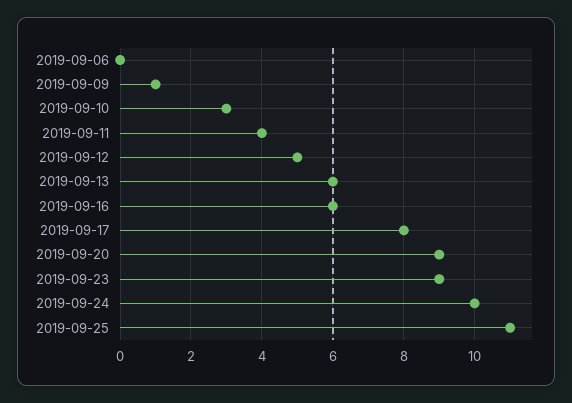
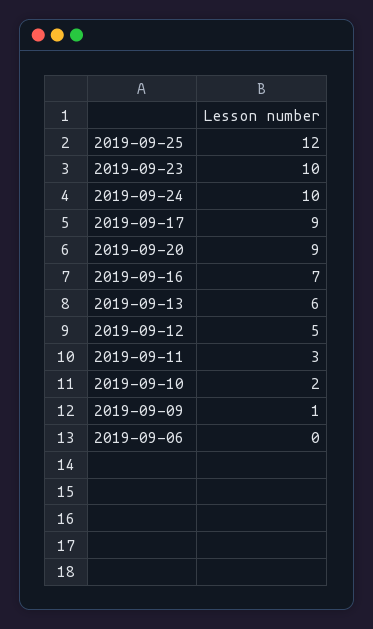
  {
    "2019-09-06": 0,
    "2019-09-09": 1,
-   "2019-09-10": 3,
+   "2019-09-10": 2,
-   "2019-09-11": 4,
+   "2019-09-11": 3,
    "2019-09-12": 5,
    "2019-09-13": 6,
-   "2019-09-16": 6,
+   "2019-09-16": 7,
-   "2019-09-17": 8,
+   "2019-09-17": 9,
    "2019-09-20": 9,
-   "2019-09-23": 9,
+   "2019-09-23": 10,
    "2019-09-24": 10,
-   "2019-09-25": 11
+   "2019-09-25": 12
  }

